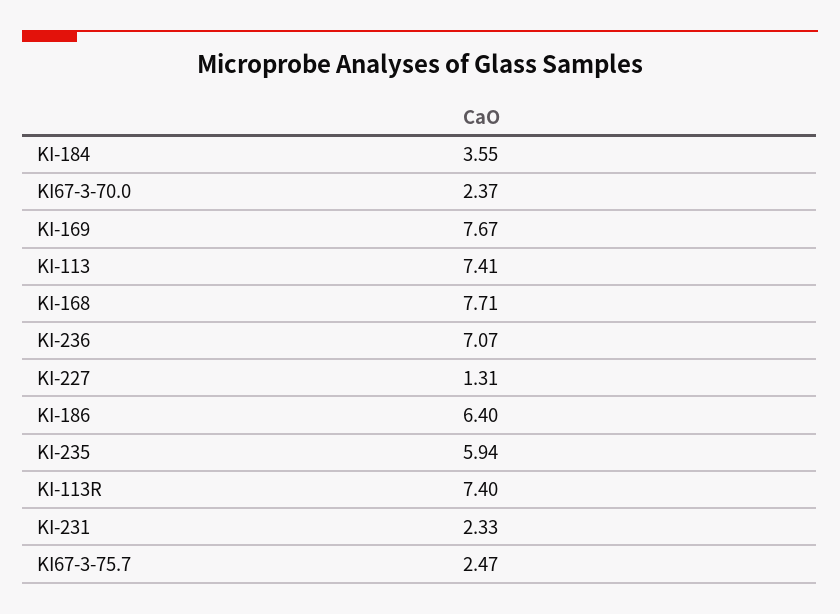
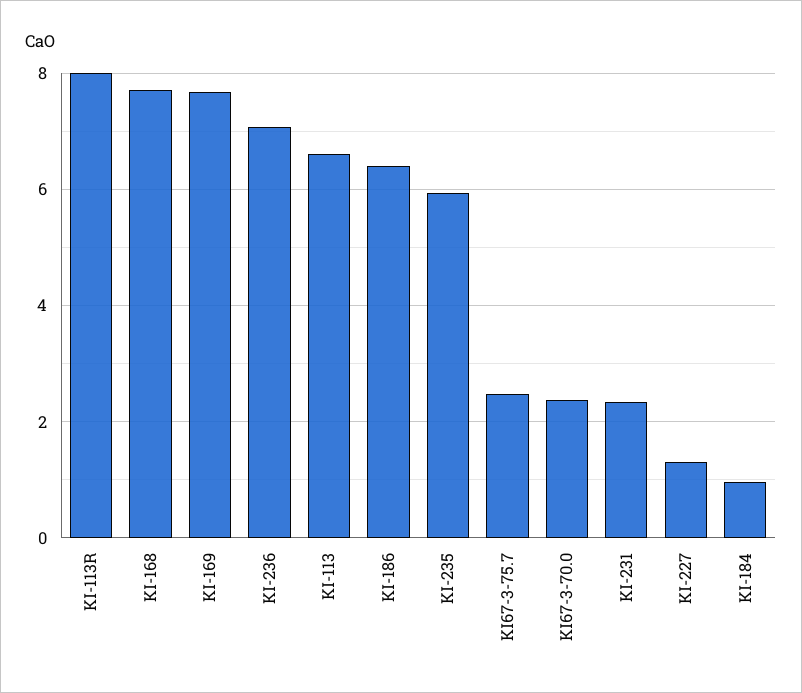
  {
-   "KI-184": 3.55,
+   "KI-184": 1,
    "KI67-3-70.0": 2.37,
    "KI-169": 7.67,
-   "KI-113": 7.41,
+   "KI-113": 6.6,
    "KI-168": 7.71,
    "KI-236": 7.07,
    "KI-227": 1.31,
    "KI-186": 6.4,
    "KI-235": 5.94,
-   "KI-113R": 7.4,
+   "KI-113R": 8,
    "KI-231": 2.33,
    "KI67-3-75.7": 2.47
  }

